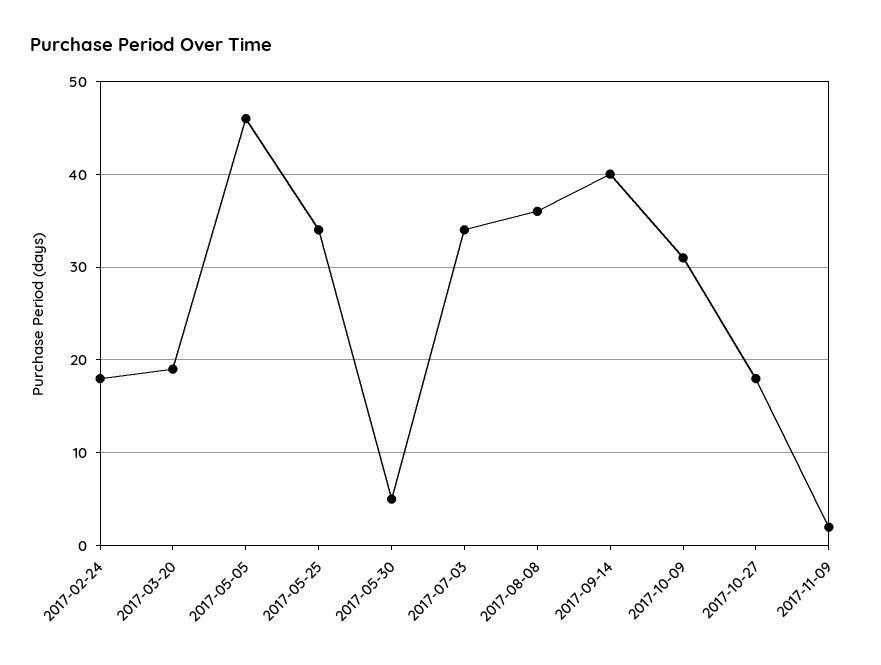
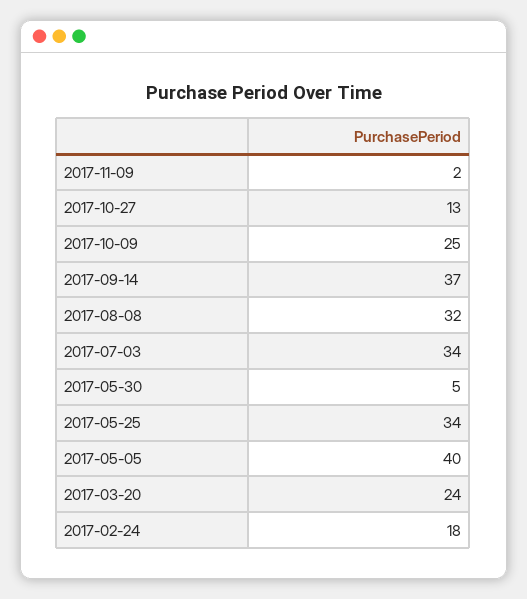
  {
    "2017-02-24": 18,
-   "2017-03-20": 19,
+   "2017-03-20": 24,
-   "2017-05-05": 46,
+   "2017-05-05": 40,
    "2017-05-25": 34,
    "2017-05-30": 5,
    "2017-07-03": 34,
-   "2017-08-08": 36,
+   "2017-08-08": 32,
-   "2017-09-14": 40,
+   "2017-09-14": 37,
-   "2017-10-09": 31,
+   "2017-10-09": 25,
-   "2017-10-27": 18,
+   "2017-10-27": 13,
    "2017-11-09": 2
  }

